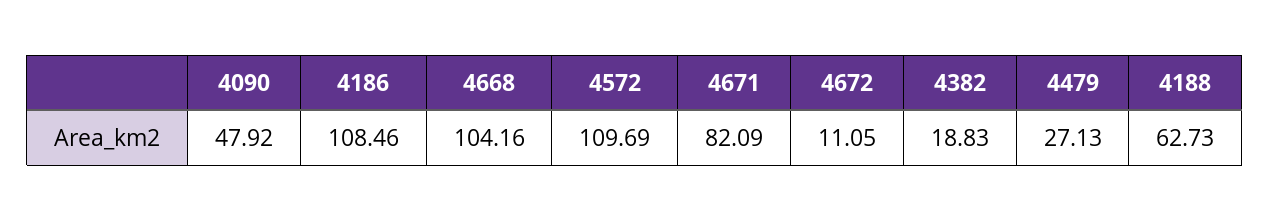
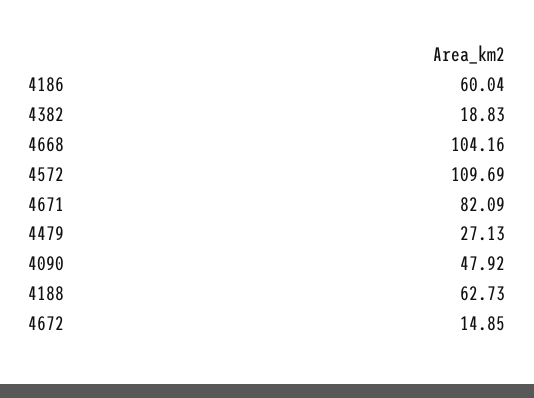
  {
    "4090": 47.92,
-   "4186": 108.46,
+   "4186": 60.04,
    "4668": 104.16,
    "4572": 109.69,
    "4671": 82.09,
-   "4672": 11.05,
+   "4672": 14.85,
    "4382": 18.83,
    "4479": 27.13,
    "4188": 62.73
  }

